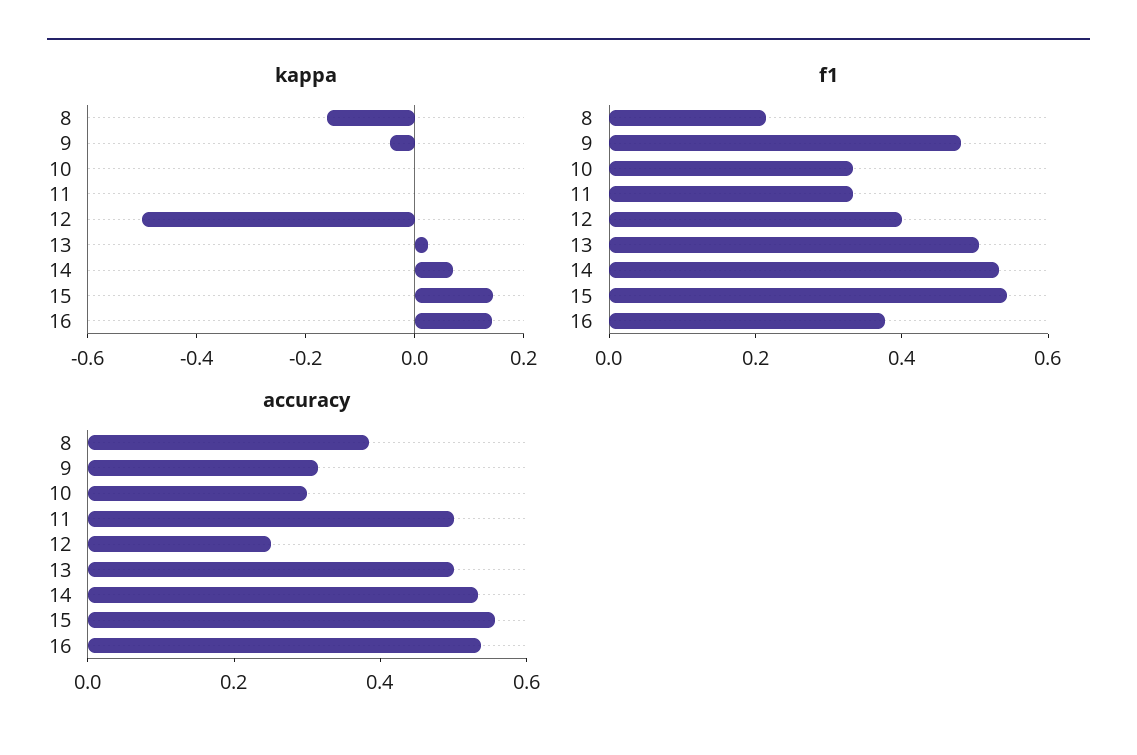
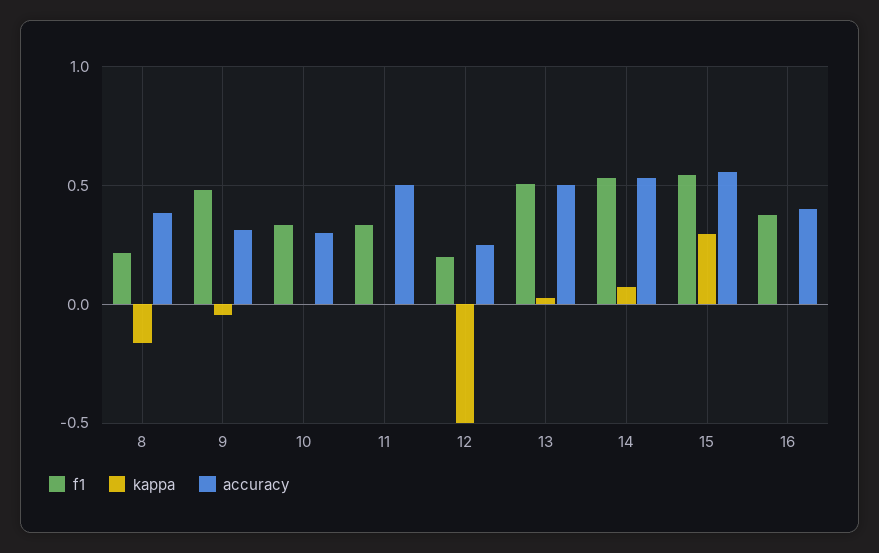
  {
    "kappa": {
      "8": -0.15,
      "9": -0.05,
      "10": 0,
      "11": 0,
      "12": -0.5,
      "13": 0,
      "14": 0.05,
-     "15": 0.15,
+     "15": 0.3,
-     "16": 0.15
+     "16": 0
    },
    "f1": {
      "8": 0.2,
      "9": 0.5,
      "10": 0.35,
      "11": 0.35,
-     "12": 0.4,
+     "12": 0.2,
      "13": 0.5,
      "14": 0.55,
      "15": 0.55,
      "16": 0.4
    },
    "accuracy": {
      "8": 0.4,
      "9": 0.3,
      "10": 0.3,
      "11": 0.5,
      "12": 0.25,
      "13": 0.5,
      "14": 0.55,
      "15": 0.55,
-     "16": 0.55
+     "16": 0.4
    }
  }

